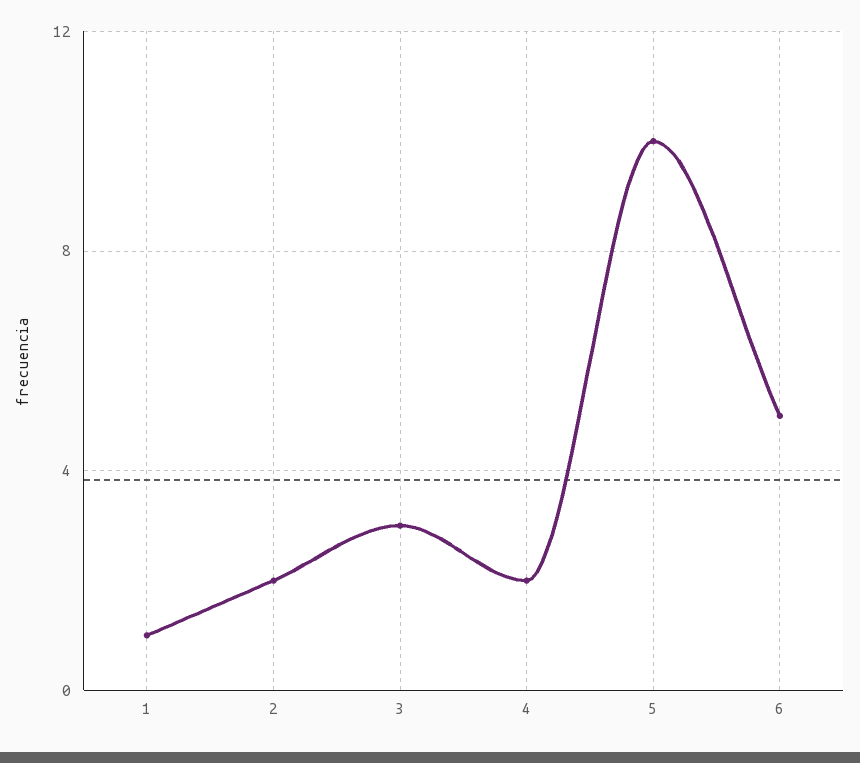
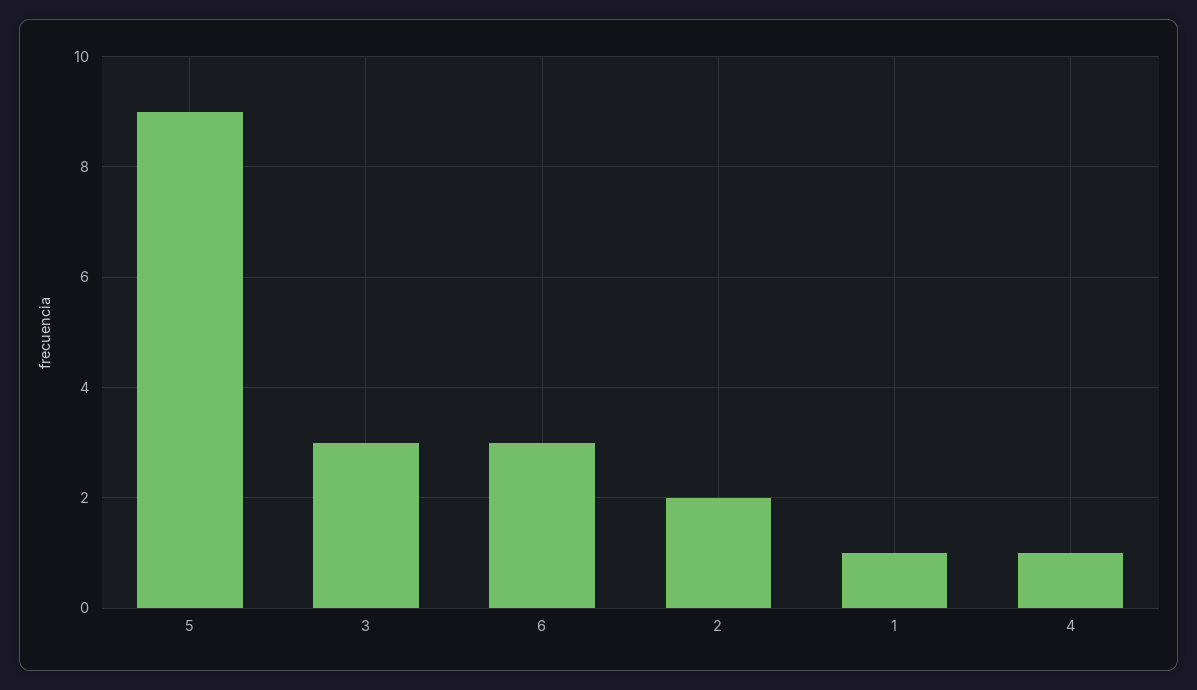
  {
    "1": 1,
    "2": 2,
    "3": 3,
-   "4": 2,
+   "4": 1,
-   "5": 10,
+   "5": 9,
-   "6": 5
+   "6": 3
  }

